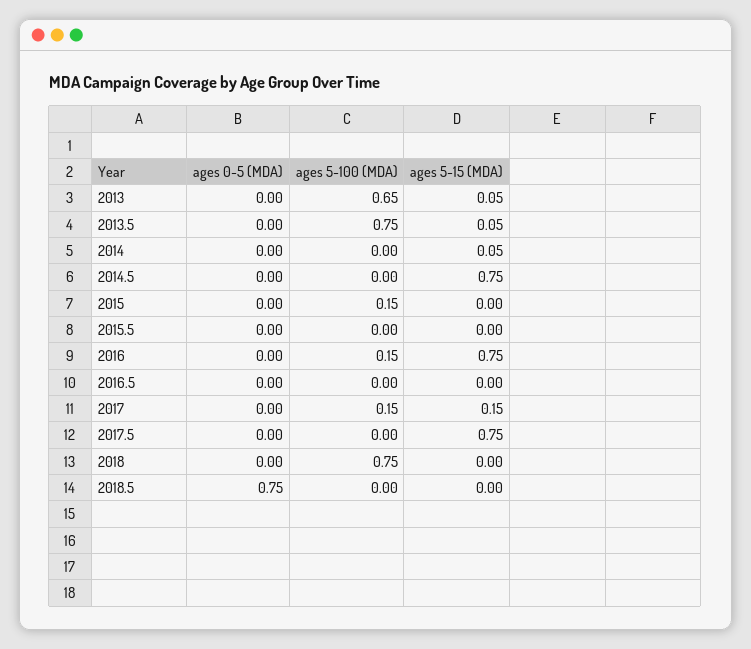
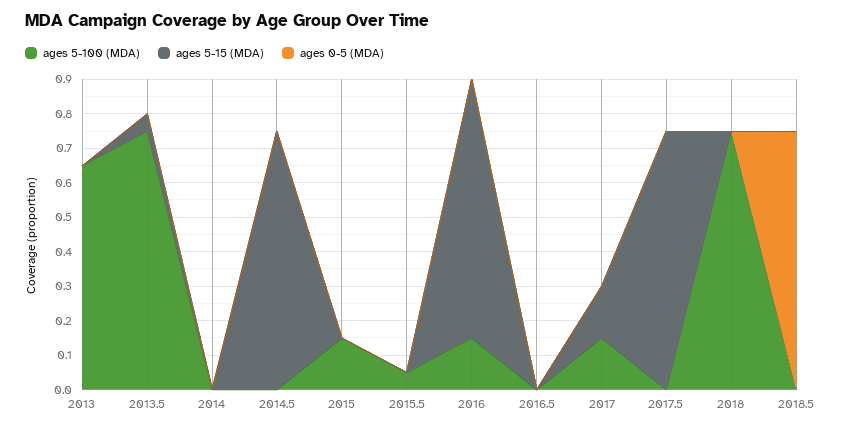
  {
    "ages 0-5 (MDA)": {
      "2013": 0,
      "2013.5": 0,
      "2014": 0,
      "2014.5": 0,
      "2015": 0,
      "2015.5": 0,
      "2016": 0,
      "2016.5": 0,
      "2017": 0,
      "2017.5": 0,
      "2018": 0,
      "2018.5": 0.75
    },
    "ages 5-100 (MDA)": {
      "2013": 0.65,
      "2013.5": 0.75,
      "2014": 0,
      "2014.5": 0,
      "2015": 0.15,
-     "2015.5": 0,
+     "2015.5": 0.05,
      "2016": 0.15,
      "2016.5": 0,
      "2017": 0.15,
      "2017.5": 0,
      "2018": 0.75,
      "2018.5": 0
    },
    "ages 5-15 (MDA)": {
-     "2013": 0.05,
+     "2013": 0,
      "2013.5": 0.05,
-     "2014": 0.05,
+     "2014": 0,
      "2014.5": 0.75,
      "2015": 0,
      "2015.5": 0,
      "2016": 0.75,
      "2016.5": 0,
      "2017": 0.15,
      "2017.5": 0.75,
      "2018": 0,
      "2018.5": 0
    }
  }

